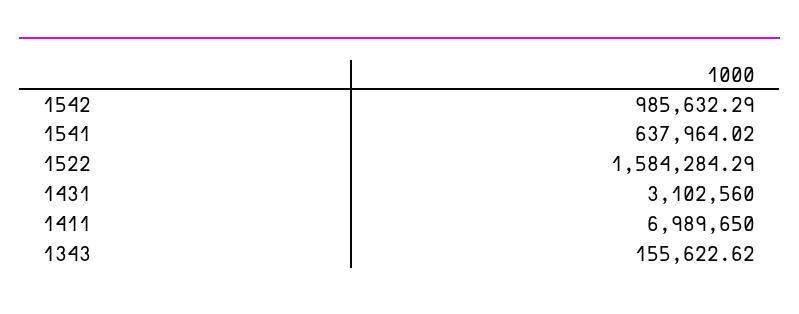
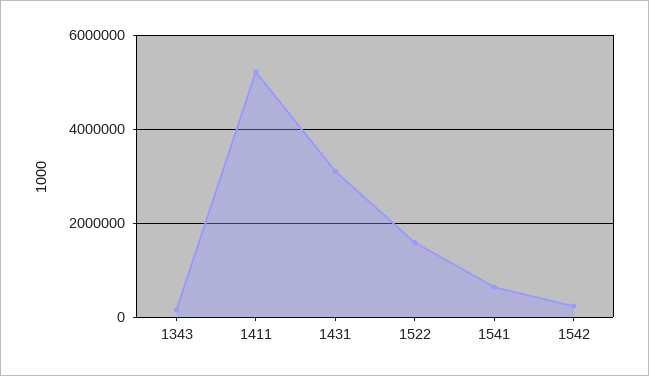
  {
-   "1542": 985632.29,
+   "1542": 200000,
    "1541": 637964.02,
    "1522": 1584284.29,
    "1431": 3102560,
-   "1411": 6989650,
+   "1411": 5200000,
    "1343": 155622.62
  }

